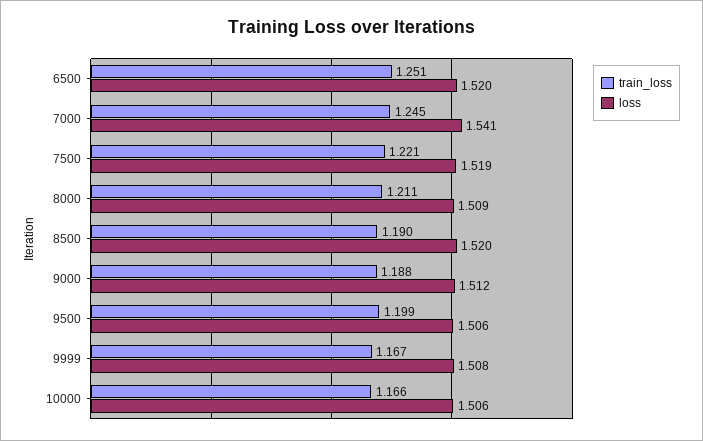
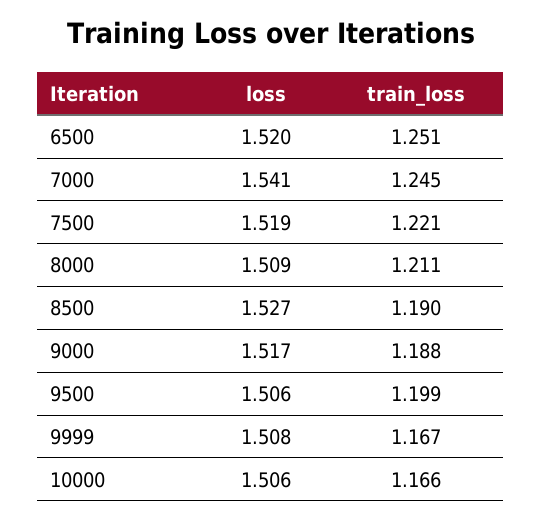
  {
    "train_loss": {
      "6500": 1.251,
      "7000": 1.245,
      "7500": 1.221,
      "8000": 1.211,
      "8500": 1.19,
      "9000": 1.188,
      "9500": 1.199,
      "9999": 1.167,
      "10000": 1.166
    },
    "loss": {
      "6500": 1.52,
      "7000": 1.541,
      "7500": 1.519,
      "8000": 1.509,
-     "8500": 1.52,
+     "8500": 1.527,
-     "9000": 1.512,
+     "9000": 1.517,
      "9500": 1.506,
      "9999": 1.508,
      "10000": 1.506
    }
  }

